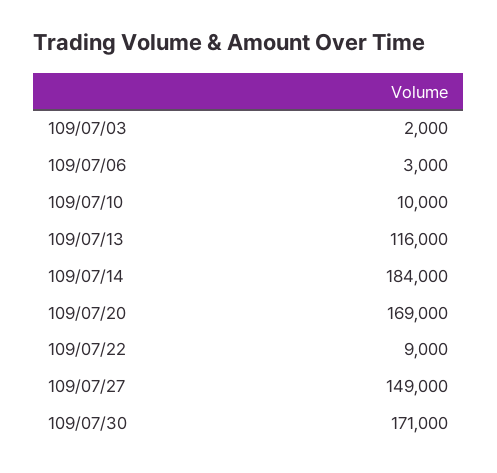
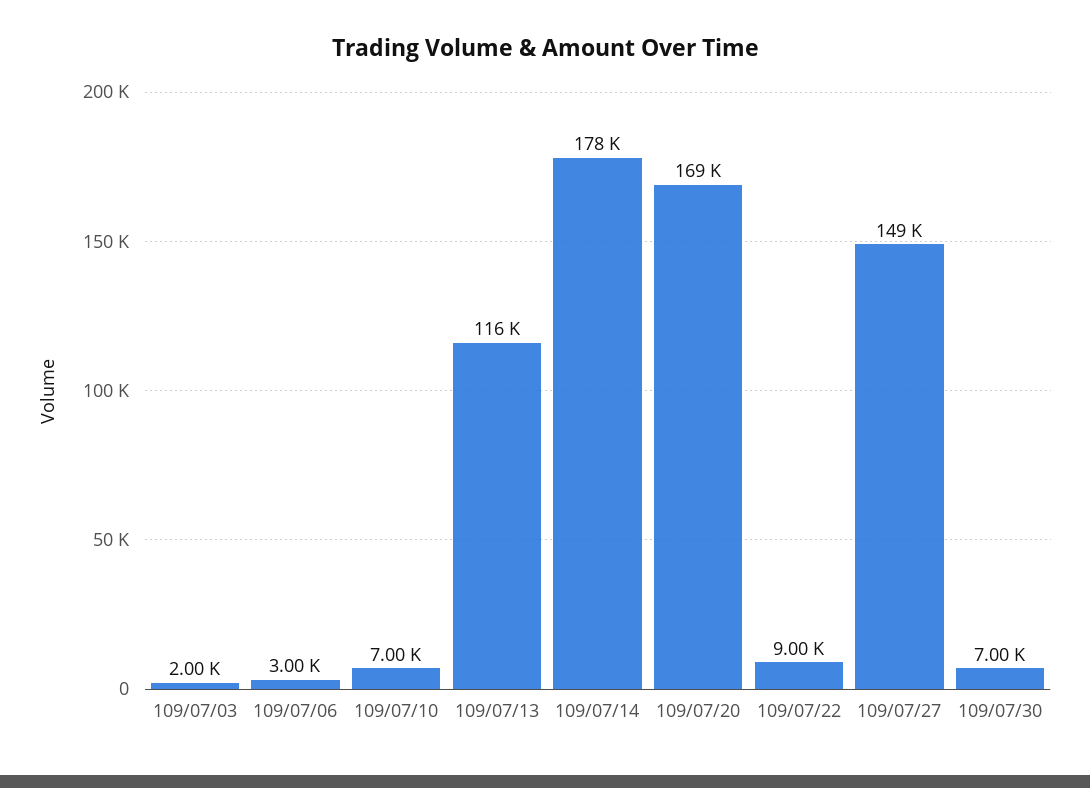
  {
    "109/07/03": 2000,
    "109/07/06": 3000,
-   "109/07/10": 10000,
+   "109/07/10": 7000,
    "109/07/13": 116000,
-   "109/07/14": 184000,
+   "109/07/14": 178000,
    "109/07/20": 169000,
    "109/07/22": 9000,
    "109/07/27": 149000,
-   "109/07/30": 171000
+   "109/07/30": 7000
  }

